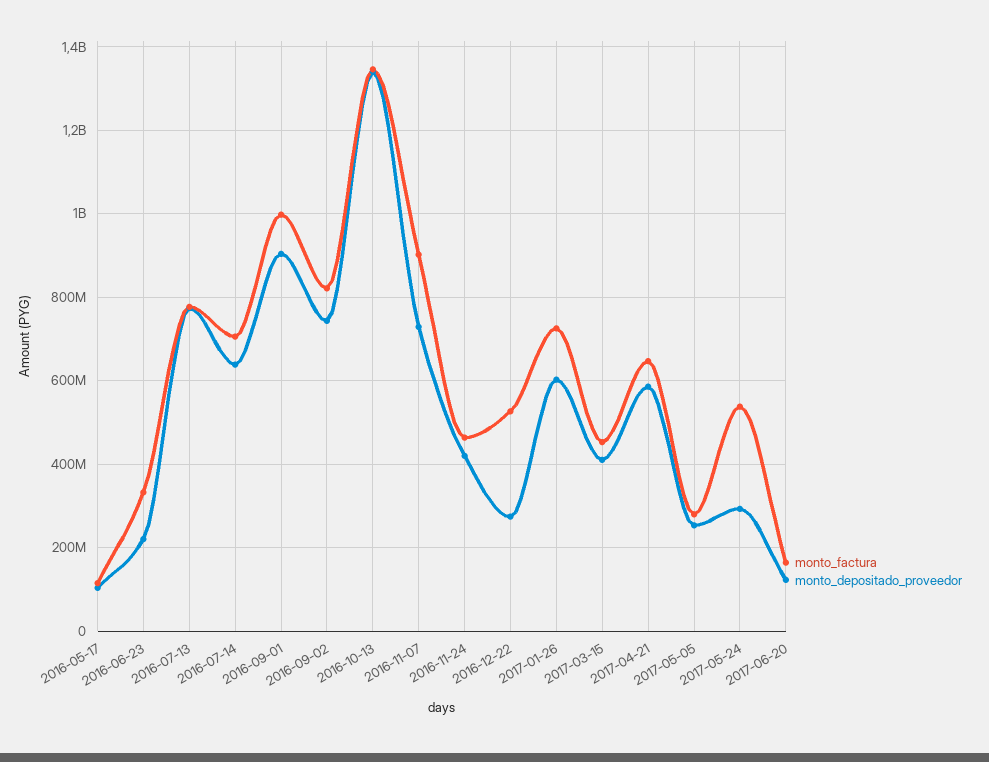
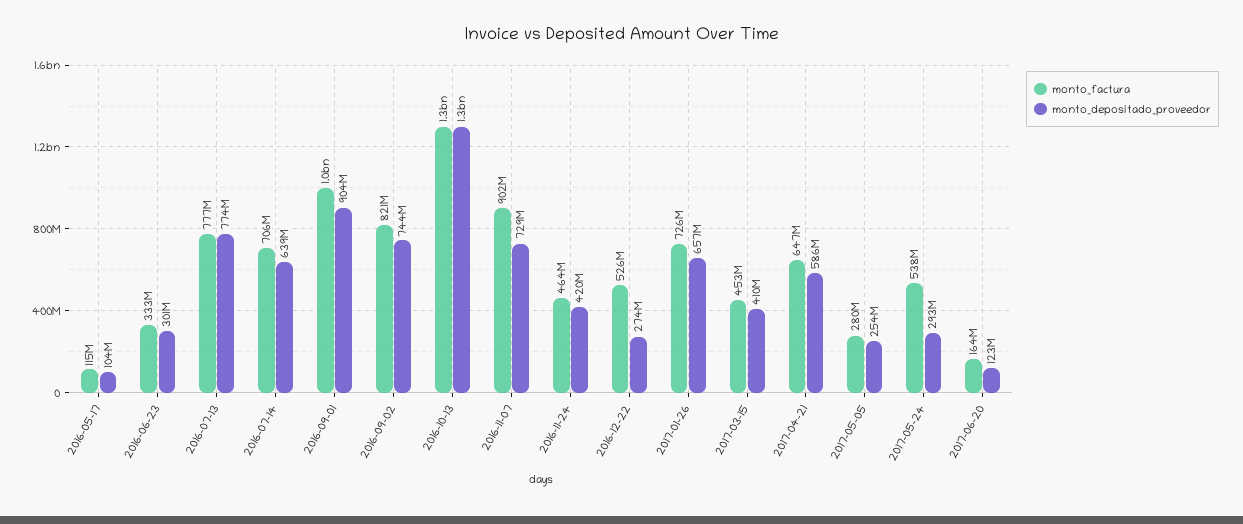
  {
    "monto_factura": {
      "2016-05-17": 115000000,
      "2016-06-23": 333000000,
      "2016-07-13": 777000000,
      "2016-07-14": 706000000,
      "2016-09-01": 1000000000,
      "2016-09-02": 821000000,
      "2016-10-13": 1300000000,
      "2016-11-07": 902000000,
      "2016-11-24": 464000000,
      "2016-12-22": 526000000,
      "2017-01-26": 726000000,
      "2017-03-15": 453000000,
      "2017-04-21": 647000000,
      "2017-05-05": 280000000,
      "2017-05-24": 538000000,
      "2017-06-20": 164000000
    },
    "monto_depositado_proveedor": {
      "2016-05-17": 104000000,
-     "2016-06-23": 220000000,
+     "2016-06-23": 301000000,
      "2016-07-13": 774000000,
      "2016-07-14": 639000000,
      "2016-09-01": 904000000,
      "2016-09-02": 744000000,
      "2016-10-13": 1300000000,
      "2016-11-07": 729000000,
      "2016-11-24": 420000000,
      "2016-12-22": 274000000,
-     "2017-01-26": 600000000,
+     "2017-01-26": 657000000,
      "2017-03-15": 410000000,
      "2017-04-21": 586000000,
      "2017-05-05": 254000000,
      "2017-05-24": 293000000,
      "2017-06-20": 123000000
    }
  }

